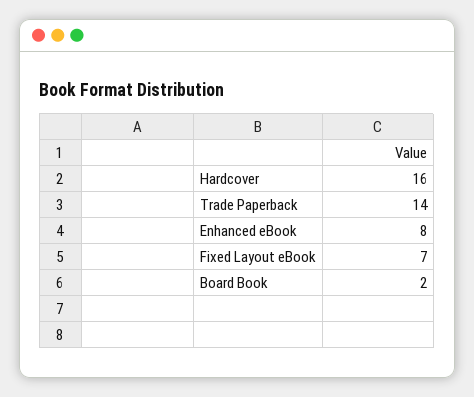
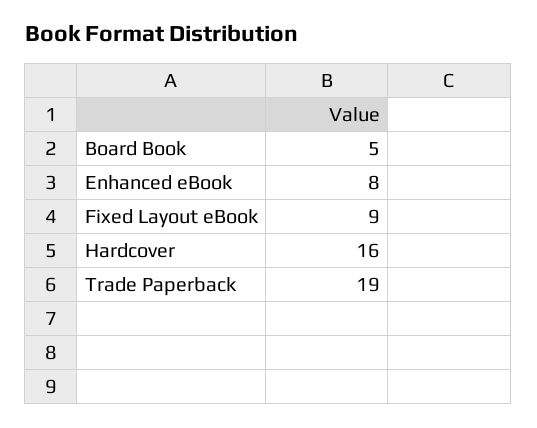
  {
    "Hardcover": 16,
-   "Trade Paperback": 14,
+   "Trade Paperback": 19,
    "Enhanced eBook": 8,
-   "Fixed Layout eBook": 7,
+   "Fixed Layout eBook": 9,
-   "Board Book": 2
+   "Board Book": 5
  }

